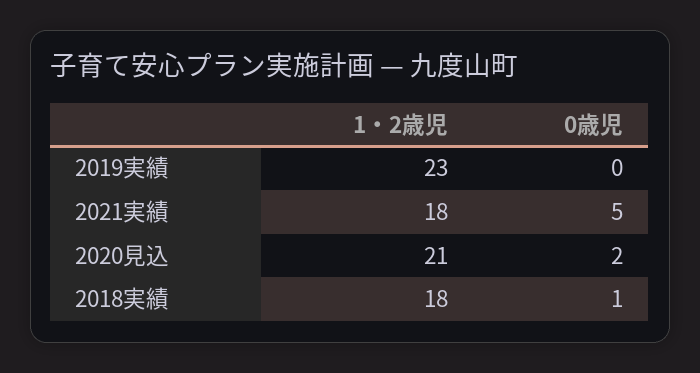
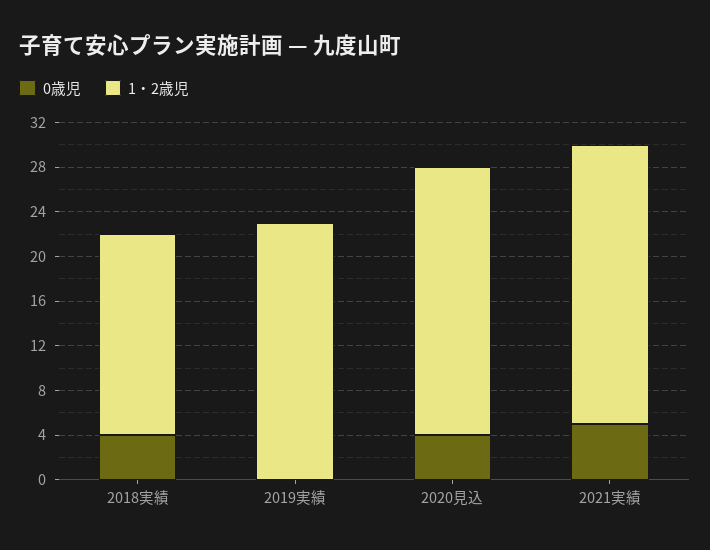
  {
    "1・2歳児": {
      "2019実績": 23,
-     "2021実績": 18,
+     "2021実績": 25,
-     "2020見込": 21,
+     "2020見込": 24,
      "2018実績": 18
    },
    "0歳児": {
      "2019実績": 0,
      "2021実績": 5,
-     "2020見込": 2,
+     "2020見込": 4,
-     "2018実績": 1
+     "2018実績": 4
    }
  }

